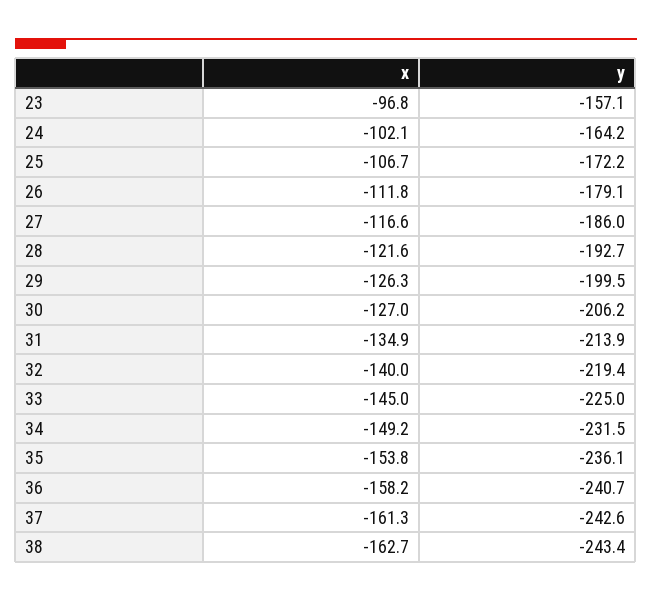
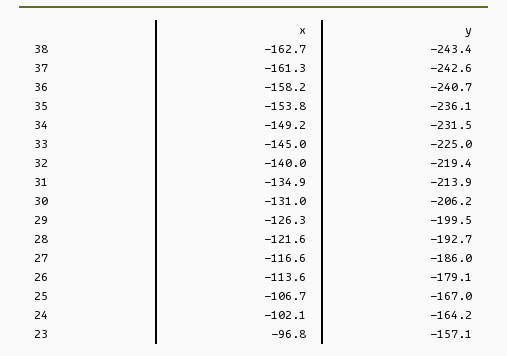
  {
    "x": {
      "23": -96.8,
      "24": -102.1,
      "25": -106.7,
-     "26": -111.8,
+     "26": -113.6,
      "27": -116.6,
      "28": -121.6,
      "29": -126.3,
-     "30": -127,
+     "30": -131,
      "31": -134.9,
      "32": -140,
      "33": -145,
      "34": -149.2,
      "35": -153.8,
      "36": -158.2,
      "37": -161.3,
      "38": -162.7
    },
    "y": {
      "23": -157.1,
      "24": -164.2,
-     "25": -172.2,
+     "25": -167,
      "26": -179.1,
      "27": -186,
      "28": -192.7,
      "29": -199.5,
      "30": -206.2,
      "31": -213.9,
      "32": -219.4,
      "33": -225,
      "34": -231.5,
      "35": -236.1,
      "36": -240.7,
      "37": -242.6,
      "38": -243.4
    }
  }

